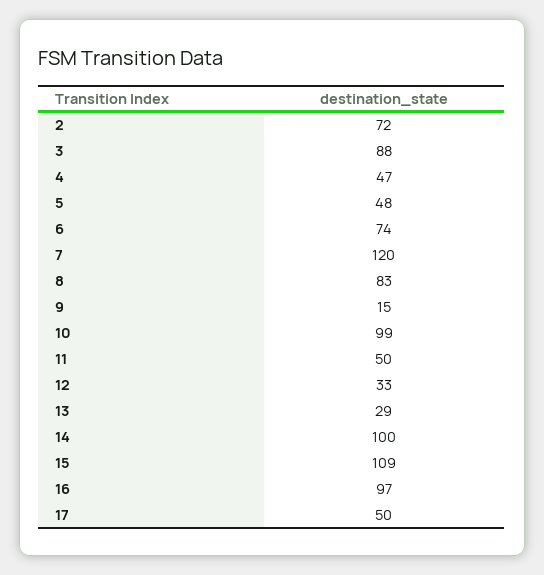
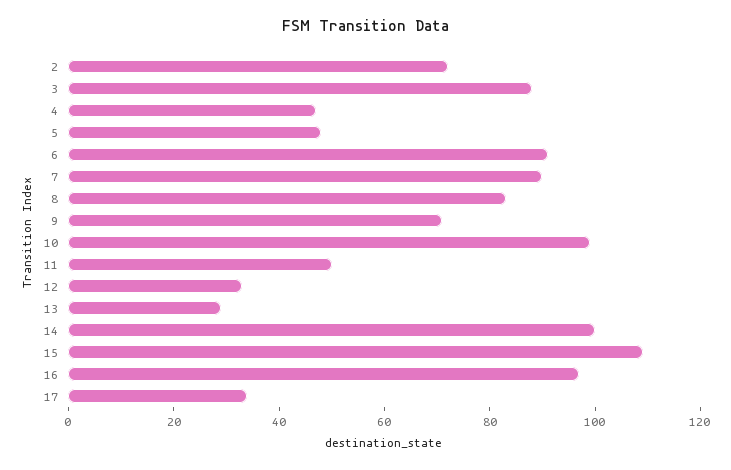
  {
    "2": 72,
    "3": 88,
    "4": 47,
    "5": 48,
-   "6": 74,
+   "6": 90,
-   "7": 120,
+   "7": 90,
    "8": 83,
-   "9": 15,
+   "9": 70,
    "10": 99,
    "11": 50,
    "12": 33,
    "13": 29,
    "14": 100,
    "15": 109,
    "16": 97,
-   "17": 50
+   "17": 35
  }

